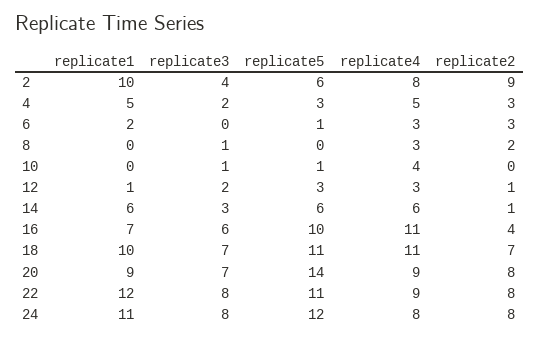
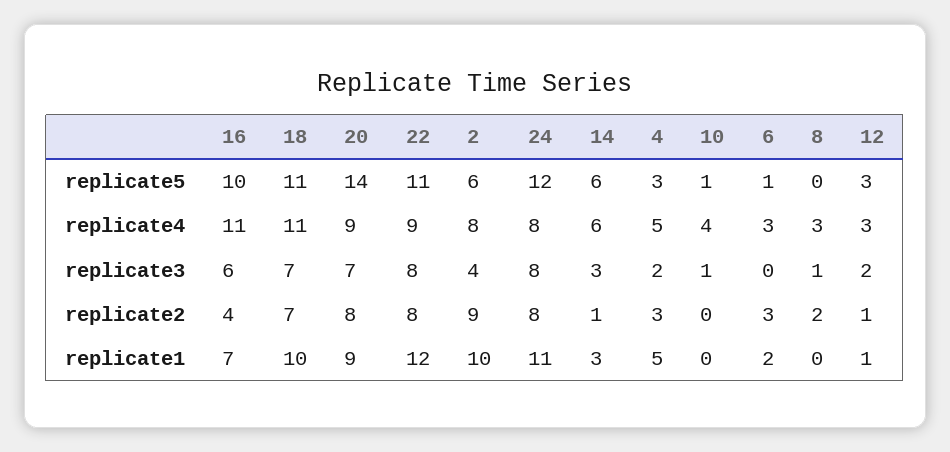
  {
    "replicate1": {
      "2": 10,
      "4": 5,
      "6": 2,
      "8": 0,
      "10": 0,
      "12": 1,
-     "14": 6,
+     "14": 3,
      "16": 7,
      "18": 10,
      "20": 9,
      "22": 12,
      "24": 11
    },
    "replicate3": {
      "2": 4,
      "4": 2,
      "6": 0,
      "8": 1,
      "10": 1,
      "12": 2,
      "14": 3,
      "16": 6,
      "18": 7,
      "20": 7,
      "22": 8,
      "24": 8
    },
    "replicate5": {
      "2": 6,
      "4": 3,
      "6": 1,
      "8": 0,
      "10": 1,
      "12": 3,
      "14": 6,
      "16": 10,
      "18": 11,
      "20": 14,
      "22": 11,
      "24": 12
    },
    "replicate4": {
      "2": 8,
      "4": 5,
      "6": 3,
      "8": 3,
      "10": 4,
      "12": 3,
      "14": 6,
      "16": 11,
      "18": 11,
      "20": 9,
      "22": 9,
      "24": 8
    },
    "replicate2": {
      "2": 9,
      "4": 3,
      "6": 3,
      "8": 2,
      "10": 0,
      "12": 1,
      "14": 1,
      "16": 4,
      "18": 7,
      "20": 8,
      "22": 8,
      "24": 8
    }
  }

